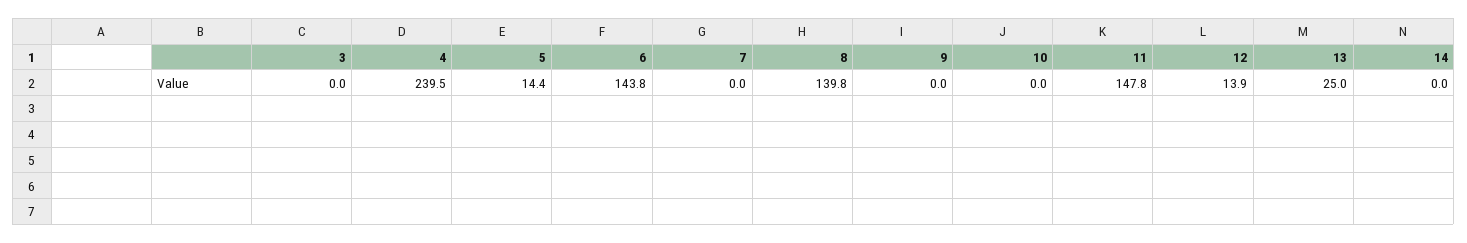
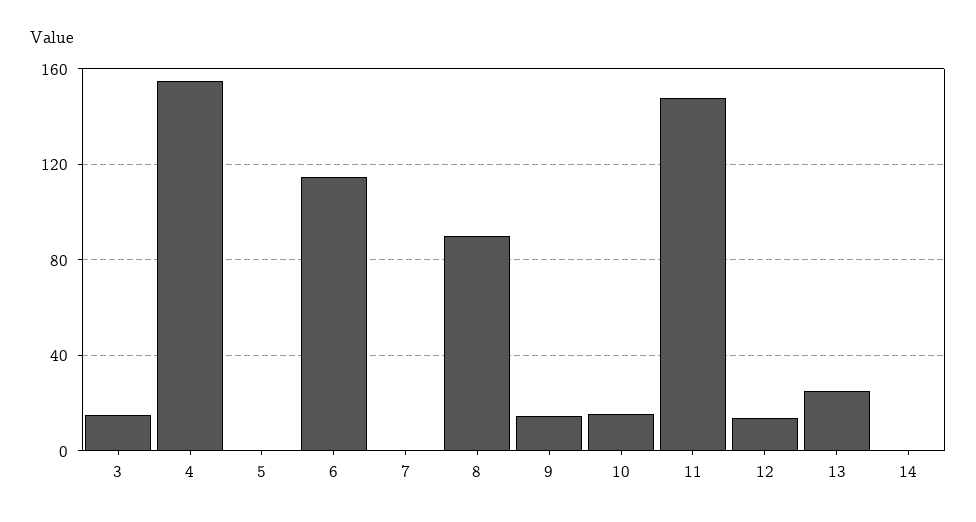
  {
-   "3": 0,
+   "3": 15,
-   "4": 239.5,
+   "4": 155,
-   "5": 14.4,
+   "5": 0,
-   "6": 143.8,
+   "6": 115,
    "7": 0,
-   "8": 139.8,
+   "8": 90,
-   "9": 0,
+   "9": 15,
-   "10": 0,
+   "10": 15,
    "11": 147.8,
    "12": 13.9,
    "13": 25,
    "14": 0
  }

